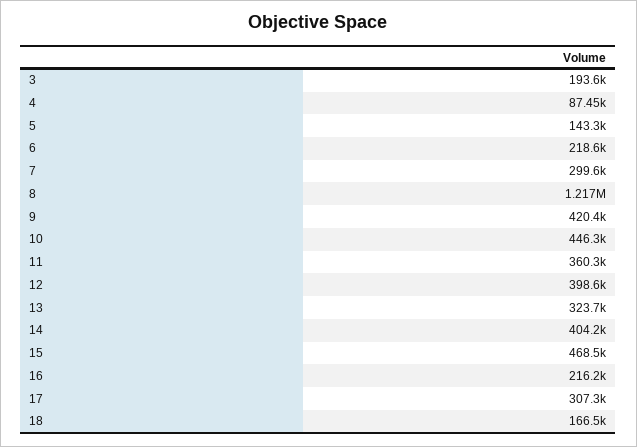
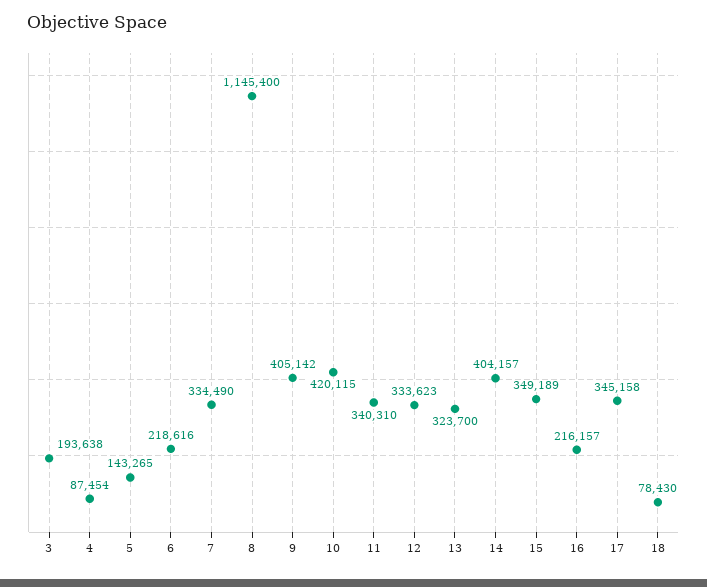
  {
    "3": 193638,
    "4": 87454,
    "5": 143265,
    "6": 218616,
-   "7": 299600,
+   "7": 334490,
-   "8": 1217000,
+   "8": 1145400,
-   "9": 420400,
+   "9": 405142,
-   "10": 446300,
+   "10": 420115,
-   "11": 360300,
+   "11": 340310,
-   "12": 398600,
+   "12": 333623,
    "13": 323700,
    "14": 404157,
-   "15": 468500,
+   "15": 349189,
    "16": 216157,
-   "17": 307300,
+   "17": 345158,
-   "18": 166500
+   "18": 78430
  }

